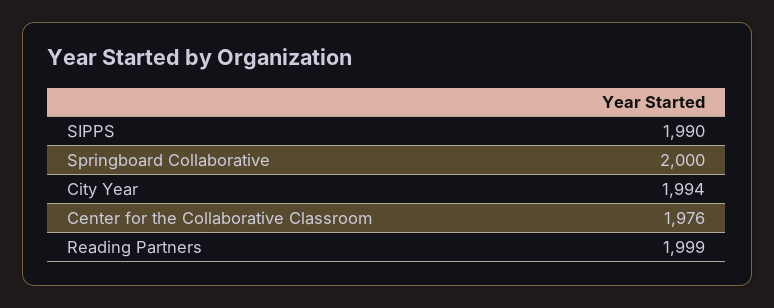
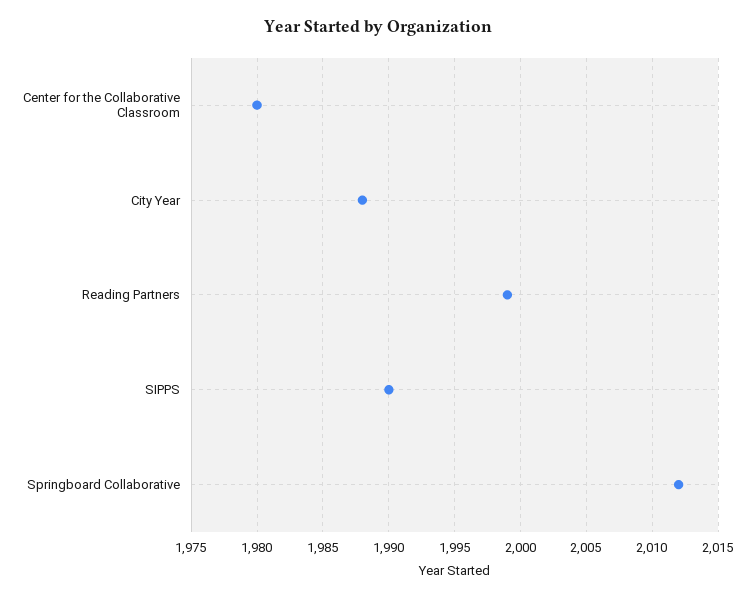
  {
    "SIPPS": 1990,
-   "Springboard Collaborative": 2000,
+   "Springboard Collaborative": 2012,
-   "City Year": 1994,
+   "City Year": 1988,
-   "Center for the Collaborative Classroom": 1976,
+   "Center for the Collaborative Classroom": 1980,
    "Reading Partners": 1999
  }

